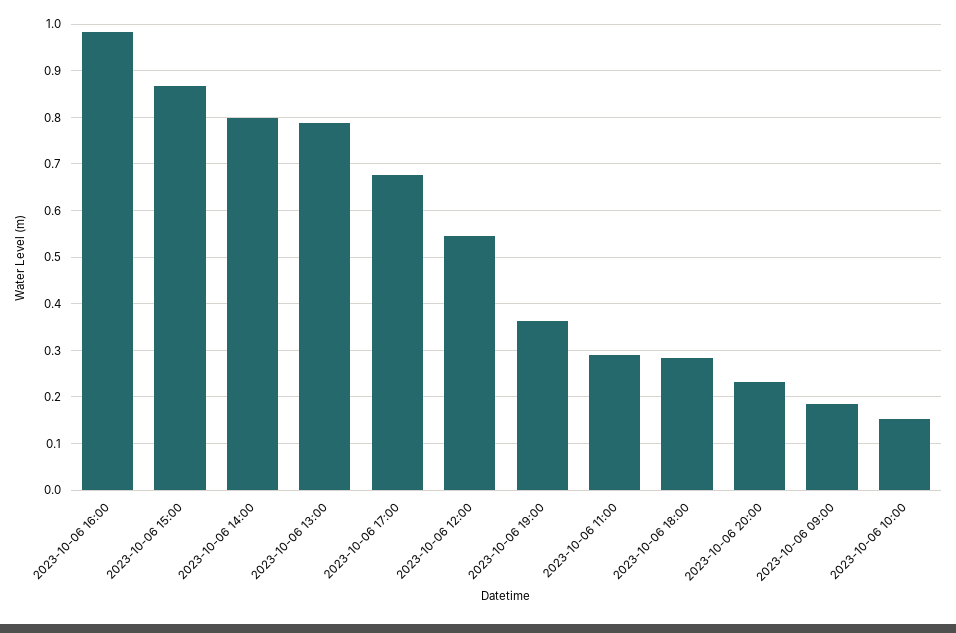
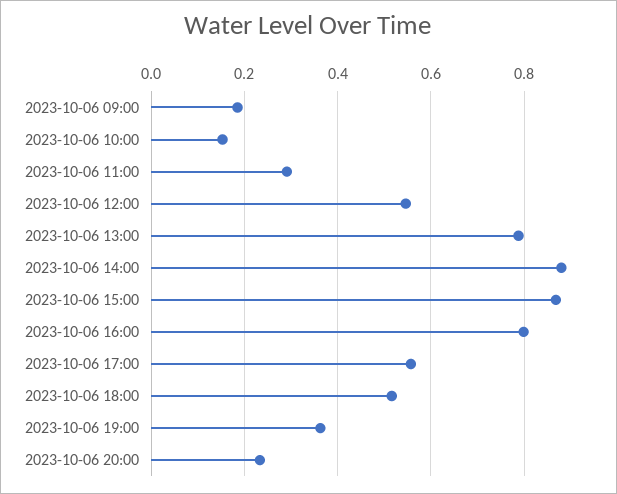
  {
-   "2023-10-06 16:00": 0.98,
+   "2023-10-06 16:00": 0.8,
    "2023-10-06 15:00": 0.86,
-   "2023-10-06 14:00": 0.8,
+   "2023-10-06 14:00": 0.88,
    "2023-10-06 13:00": 0.78,
-   "2023-10-06 17:00": 0.68,
+   "2023-10-06 17:00": 0.56,
    "2023-10-06 12:00": 0.54,
    "2023-10-06 19:00": 0.36,
    "2023-10-06 11:00": 0.3,
-   "2023-10-06 18:00": 0.28,
+   "2023-10-06 18:00": 0.52,
    "2023-10-06 20:00": 0.24,
    "2023-10-06 09:00": 0.18,
    "2023-10-06 10:00": 0.16
  }

